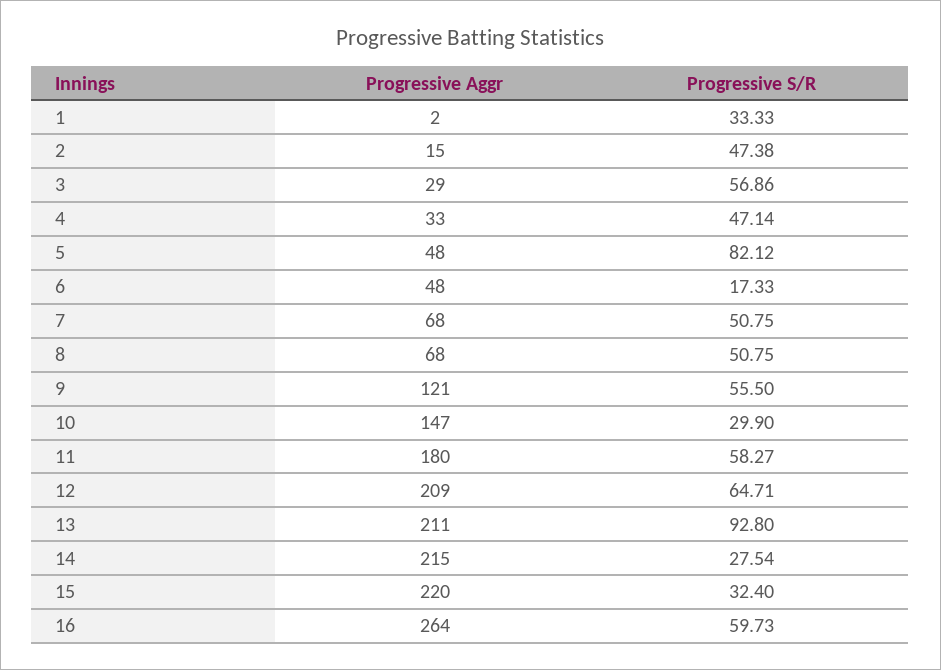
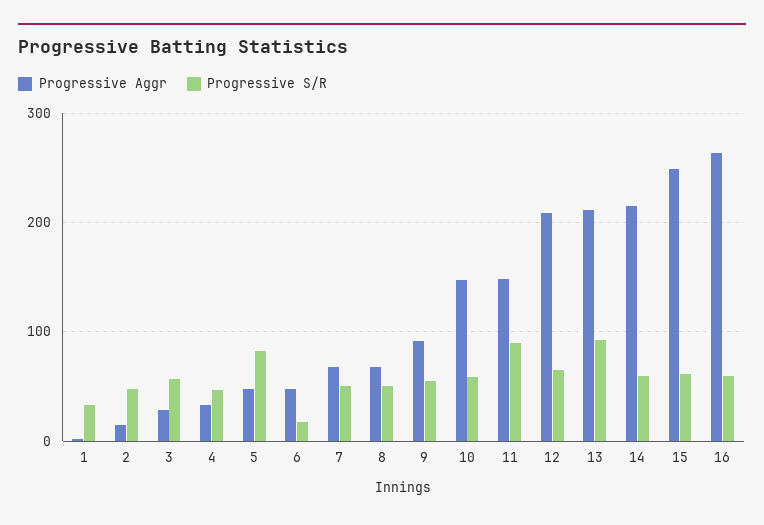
  {
    "Progressive Aggr": {
      "1": 2,
      "2": 15,
      "3": 29,
      "4": 33,
      "5": 48,
      "6": 48,
      "7": 68,
      "8": 68,
-     "9": 121,
+     "9": 90,
      "10": 147,
-     "11": 180,
+     "11": 150,
      "12": 209,
      "13": 211,
      "14": 215,
-     "15": 220,
+     "15": 250,
      "16": 264
    },
    "Progressive S/R": {
      "1": 33.33,
      "2": 47.38,
      "3": 56.86,
      "4": 47.14,
      "5": 82.12,
      "6": 17.33,
      "7": 50.75,
      "8": 50.75,
      "9": 55.5,
-     "10": 29.9,
+     "10": 60,
-     "11": 58.27,
+     "11": 90,
      "12": 64.71,
      "13": 92.8,
-     "14": 27.54,
+     "14": 60,
-     "15": 32.4,
+     "15": 60,
      "16": 59.73
    }
  }

